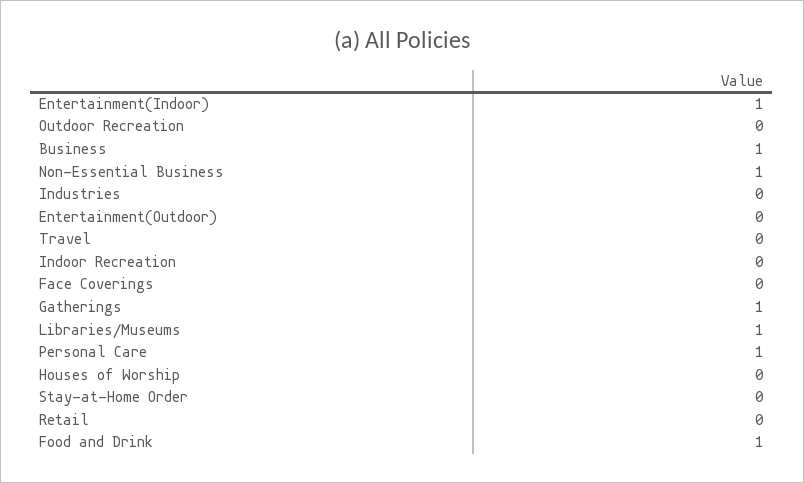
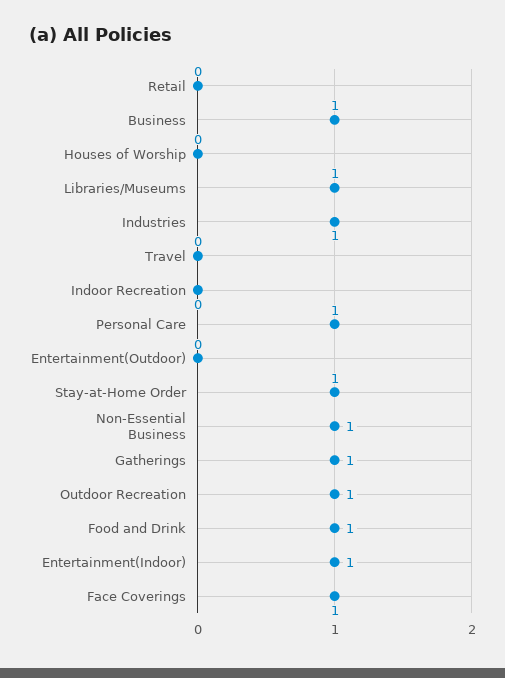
  {
    "Entertainment(Indoor)": 1,
-   "Outdoor Recreation": 0,
+   "Outdoor Recreation": 1,
    "Business": 1,
    "Non-Essential Business": 1,
-   "Industries": 0,
+   "Industries": 1,
    "Entertainment(Outdoor)": 0,
    "Travel": 0,
    "Indoor Recreation": 0,
-   "Face Coverings": 0,
+   "Face Coverings": 1,
    "Gatherings": 1,
    "Libraries/Museums": 1,
    "Personal Care": 1,
    "Houses of Worship": 0,
-   "Stay-at-Home Order": 0,
+   "Stay-at-Home Order": 1,
    "Retail": 0,
    "Food and Drink": 1
  }

